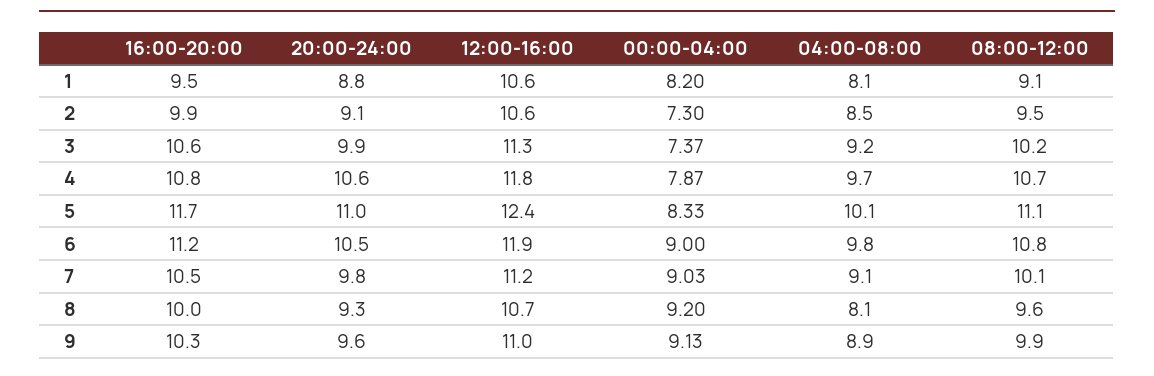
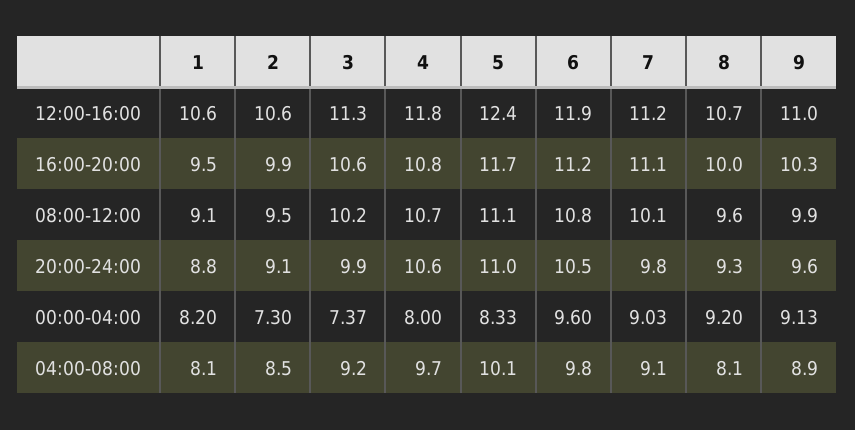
  {
    "16:00-20:00": {
      "1": 9.5,
      "2": 9.9,
      "3": 10.6,
      "4": 10.8,
      "5": 11.7,
      "6": 11.2,
-     "7": 10.5,
+     "7": 11.1,
      "8": 10,
      "9": 10.3
    },
    "20:00-24:00": {
      "1": 8.8,
      "2": 9.1,
      "3": 9.9,
      "4": 10.6,
      "5": 11,
      "6": 10.5,
      "7": 9.8,
      "8": 9.3,
      "9": 9.6
    },
    "12:00-16:00": {
      "1": 10.6,
      "2": 10.6,
      "3": 11.3,
      "4": 11.8,
      "5": 12.4,
      "6": 11.9,
      "7": 11.2,
      "8": 10.7,
      "9": 11
    },
    "00:00-04:00": {
      "1": 8.2,
      "2": 7.3,
      "3": 7.37,
-     "4": 7.87,
+     "4": 8,
      "5": 8.33,
-     "6": 9,
+     "6": 9.6,
      "7": 9.03,
      "8": 9.2,
      "9": 9.13
    },
    "04:00-08:00": {
      "1": 8.1,
      "2": 8.5,
      "3": 9.2,
      "4": 9.7,
      "5": 10.1,
      "6": 9.8,
      "7": 9.1,
      "8": 8.1,
      "9": 8.9
    },
    "08:00-12:00": {
      "1": 9.1,
      "2": 9.5,
      "3": 10.2,
      "4": 10.7,
      "5": 11.1,
      "6": 10.8,
      "7": 10.1,
      "8": 9.6,
      "9": 9.9
    }
  }

